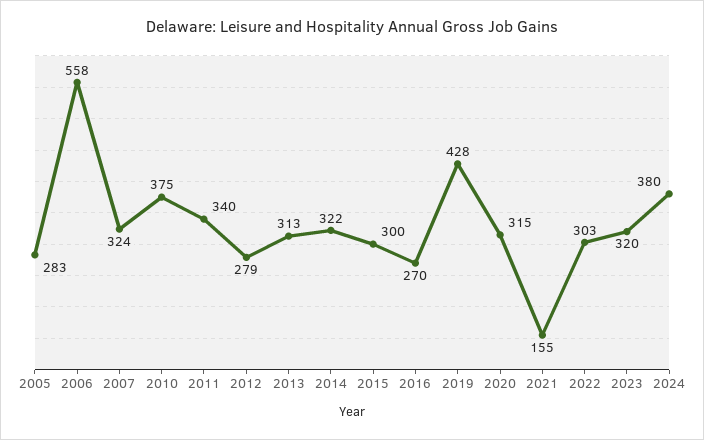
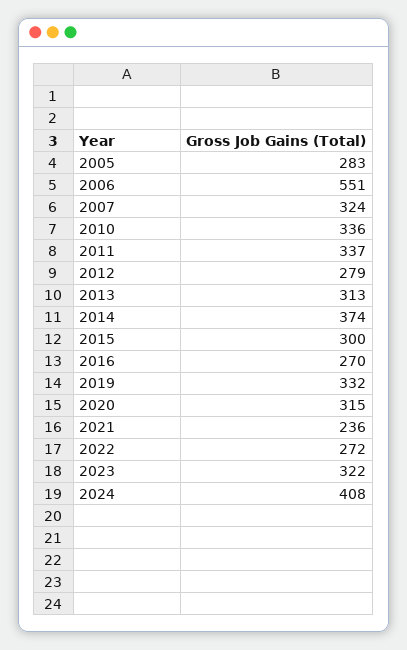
  {
    "2005": 283,
-   "2006": 558,
+   "2006": 551,
    "2007": 324,
-   "2010": 375,
+   "2010": 336,
-   "2011": 340,
+   "2011": 337,
    "2012": 279,
    "2013": 313,
-   "2014": 322,
+   "2014": 374,
    "2015": 300,
    "2016": 270,
-   "2019": 428,
+   "2019": 332,
    "2020": 315,
-   "2021": 155,
+   "2021": 236,
-   "2022": 303,
+   "2022": 272,
-   "2023": 320,
+   "2023": 322,
-   "2024": 380
+   "2024": 408
  }

